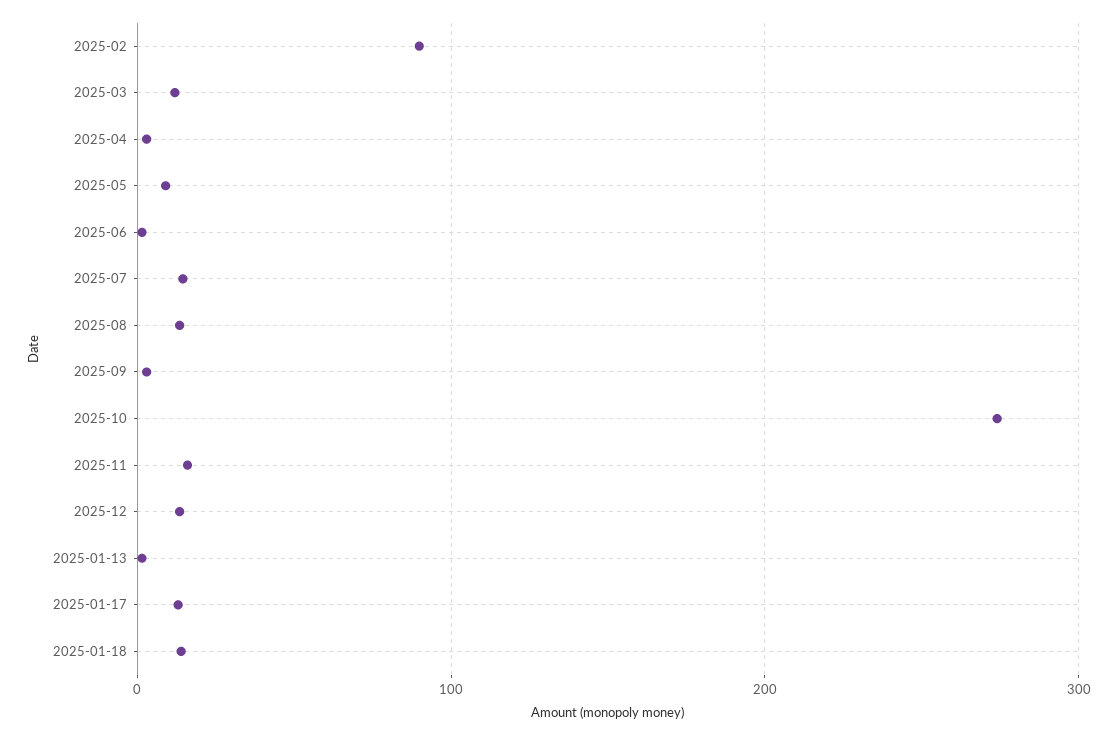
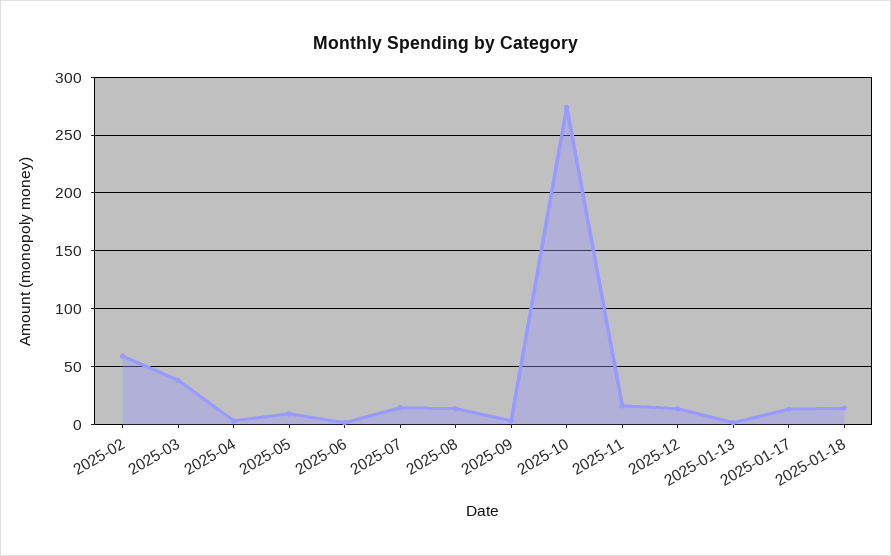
  {
-   "2025-02": 90,
+   "2025-02": 60,
-   "2025-03": 10,
+   "2025-03": 40,
    "2025-04": 0,
    "2025-05": 10,
    "2025-06": 0,
    "2025-07": 10,
    "2025-08": 10,
    "2025-09": 0,
    "2025-10": 270,
    "2025-11": 20,
    "2025-12": 10,
    "2025-01-13": 0,
    "2025-01-17": 10,
    "2025-01-18": 10
  }

